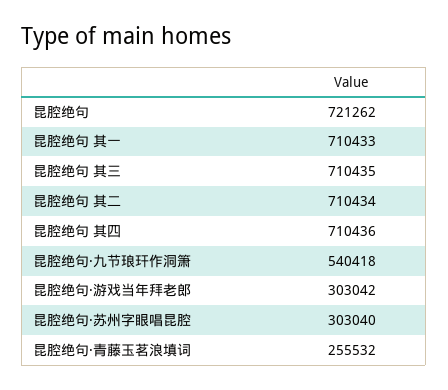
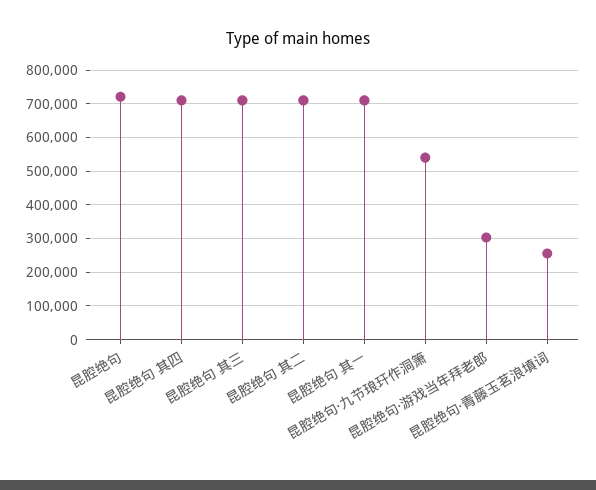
  {
    "昆腔绝句": 721262,
    "昆腔绝句 其一": 710433,
    "昆腔绝句 其三": 710435,
    "昆腔绝句 其二": 710434,
    "昆腔绝句 其四": 710436,
    "昆腔绝句·九节琅玕作洞箫": 540418,
    "昆腔绝句·游戏当年拜老郎": 303042,
-   "昆腔绝句·苏州字眼唱昆腔": 303040,
    "昆腔绝句·青藤玉茗浪填词": 255532
  }

